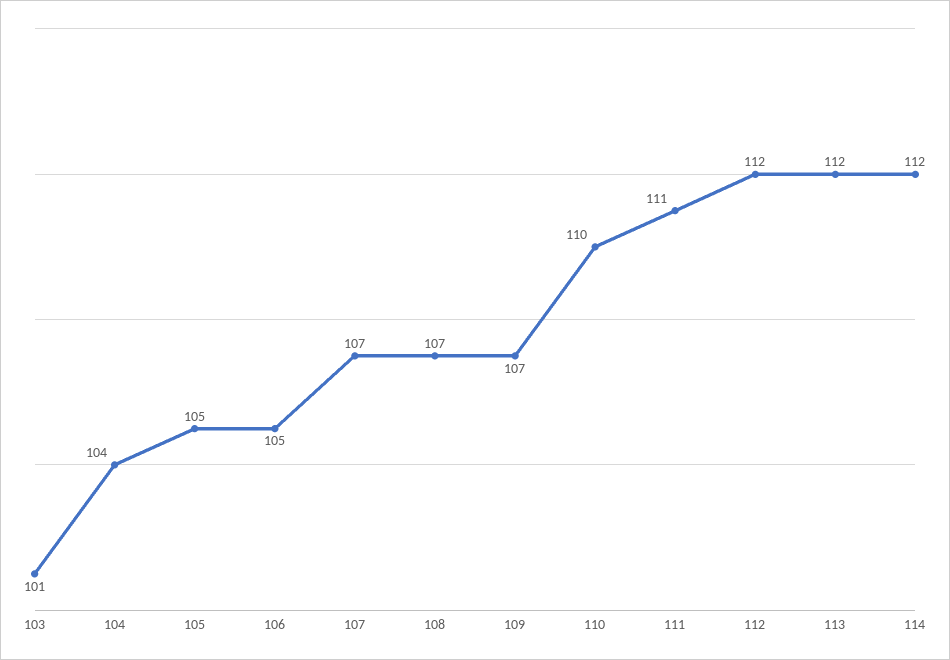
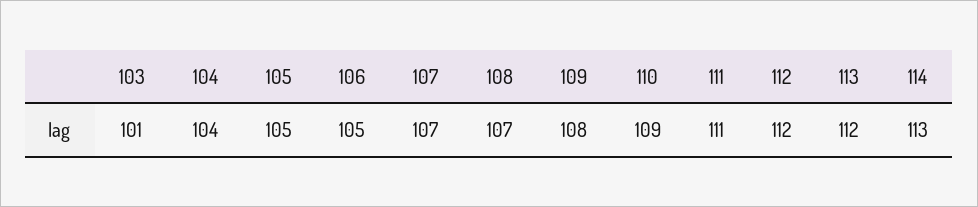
  {
    "103": 101,
    "104": 104,
    "105": 105,
    "106": 105,
    "107": 107,
    "108": 107,
-   "109": 107,
+   "109": 108,
-   "110": 110,
+   "110": 109,
    "111": 111,
    "112": 112,
    "113": 112,
-   "114": 112
+   "114": 113
  }

